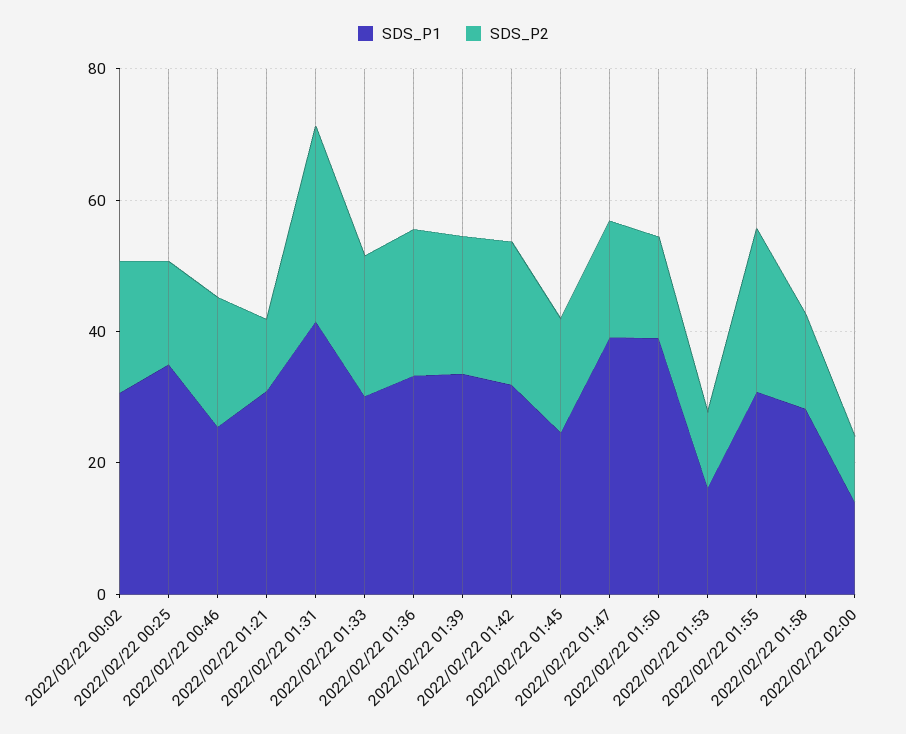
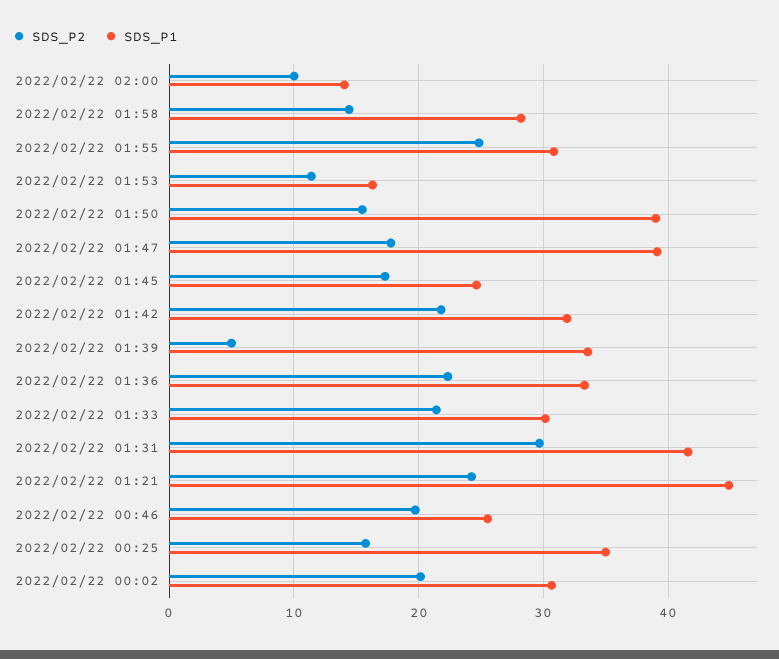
  {
    "SDS_P1": {
      "2022/02/22 00:02": 31,
      "2022/02/22 00:25": 35,
      "2022/02/22 00:46": 26,
-     "2022/02/22 01:21": 30,
+     "2022/02/22 01:21": 45,
      "2022/02/22 01:31": 42,
      "2022/02/22 01:33": 30,
      "2022/02/22 01:36": 33,
      "2022/02/22 01:39": 34,
      "2022/02/22 01:42": 32,
      "2022/02/22 01:45": 25,
      "2022/02/22 01:47": 39,
      "2022/02/22 01:50": 39,
      "2022/02/22 01:53": 16,
      "2022/02/22 01:55": 31,
      "2022/02/22 01:58": 28,
      "2022/02/22 02:00": 14
    },
    "SDS_P2": {
      "2022/02/22 00:02": 20,
      "2022/02/22 00:25": 16,
      "2022/02/22 00:46": 20,
-     "2022/02/22 01:21": 10,
+     "2022/02/22 01:21": 24,
      "2022/02/22 01:31": 30,
      "2022/02/22 01:33": 21,
      "2022/02/22 01:36": 22,
-     "2022/02/22 01:39": 20,
+     "2022/02/22 01:39": 5,
      "2022/02/22 01:42": 22,
      "2022/02/22 01:45": 17,
      "2022/02/22 01:47": 18,
      "2022/02/22 01:50": 15,
      "2022/02/22 01:53": 11,
      "2022/02/22 01:55": 25,
      "2022/02/22 01:58": 14,
      "2022/02/22 02:00": 10
    }
  }

